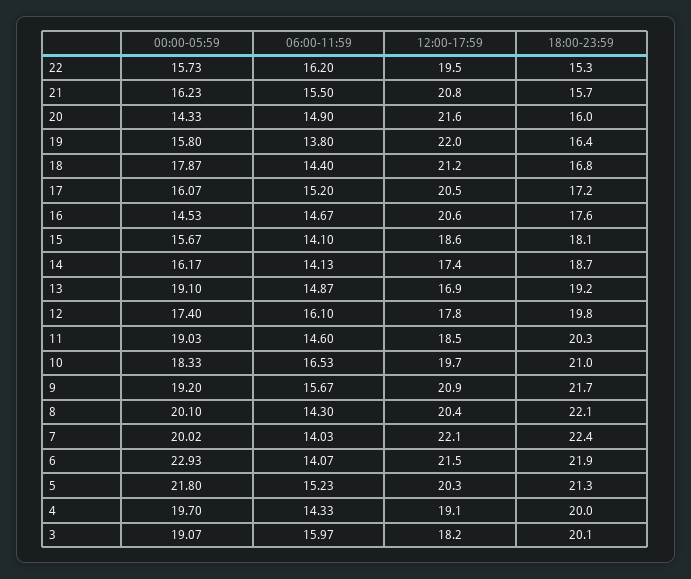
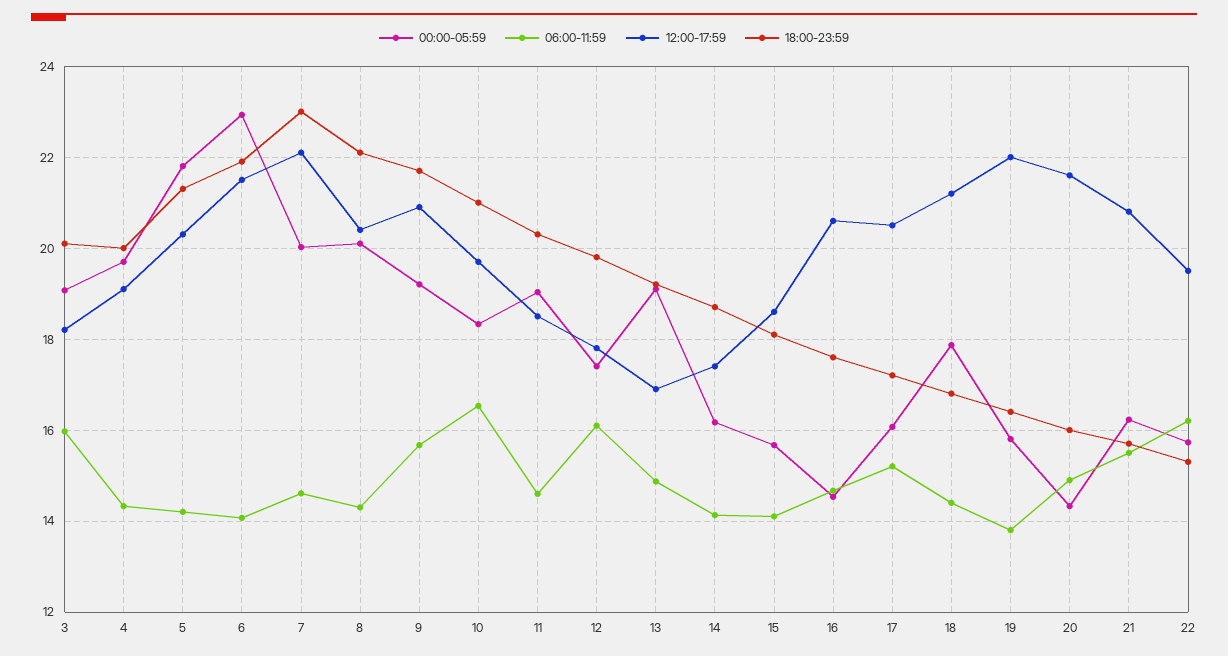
  {
    "00:00-05:59": {
      "22": 15.73,
      "21": 16.23,
      "20": 14.33,
      "19": 15.8,
      "18": 17.87,
      "17": 16.07,
      "16": 14.53,
      "15": 15.67,
      "14": 16.17,
      "13": 19.1,
      "12": 17.4,
      "11": 19.03,
      "10": 18.33,
      "9": 19.2,
      "8": 20.1,
      "7": 20.02,
      "6": 22.93,
      "5": 21.8,
      "4": 19.7,
      "3": 19.07
    },
    "06:00-11:59": {
      "22": 16.2,
      "21": 15.5,
      "20": 14.9,
      "19": 13.8,
      "18": 14.4,
      "17": 15.2,
      "16": 14.67,
      "15": 14.1,
      "14": 14.13,
      "13": 14.87,
      "12": 16.1,
      "11": 14.6,
      "10": 16.53,
      "9": 15.67,
      "8": 14.3,
-     "7": 14.03,
+     "7": 14.6,
      "6": 14.07,
-     "5": 15.23,
+     "5": 14.2,
      "4": 14.33,
      "3": 15.97
    },
    "12:00-17:59": {
      "22": 19.5,
      "21": 20.8,
      "20": 21.6,
      "19": 22,
      "18": 21.2,
      "17": 20.5,
      "16": 20.6,
      "15": 18.6,
      "14": 17.4,
      "13": 16.9,
      "12": 17.8,
      "11": 18.5,
      "10": 19.7,
      "9": 20.9,
      "8": 20.4,
      "7": 22.1,
      "6": 21.5,
      "5": 20.3,
      "4": 19.1,
      "3": 18.2
    },
    "18:00-23:59": {
      "22": 15.3,
      "21": 15.7,
      "20": 16,
      "19": 16.4,
      "18": 16.8,
      "17": 17.2,
      "16": 17.6,
      "15": 18.1,
      "14": 18.7,
      "13": 19.2,
      "12": 19.8,
      "11": 20.3,
      "10": 21,
      "9": 21.7,
      "8": 22.1,
-     "7": 22.4,
+     "7": 23,
      "6": 21.9,
      "5": 21.3,
      "4": 20,
      "3": 20.1
    }
  }

